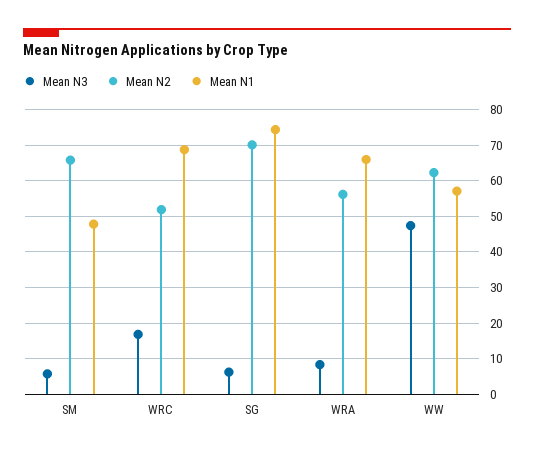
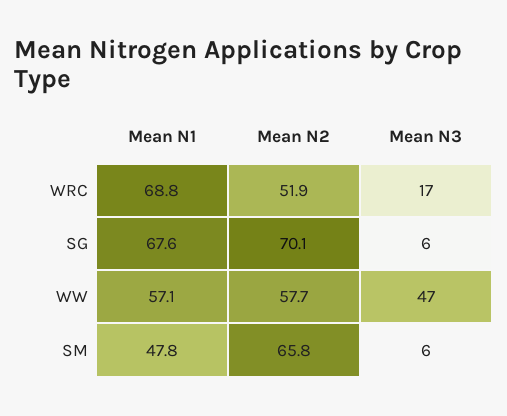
  {
    "Mean N3": {
      "SM": 6,
      "WRC": 17,
      "SG": 6,
-     "WRA": 8,
      "WW": 47
    },
    "Mean N2": {
      "SM": 65.8,
      "WRC": 51.9,
      "SG": 70.1,
-     "WRA": 56,
-     "WW": 62
+     "WW": 57.7
    },
    "Mean N1": {
      "SM": 47.8,
      "WRC": 68.8,
-     "SG": 74,
+     "SG": 67.6,
-     "WRA": 66,
      "WW": 57.1
    }
  }

